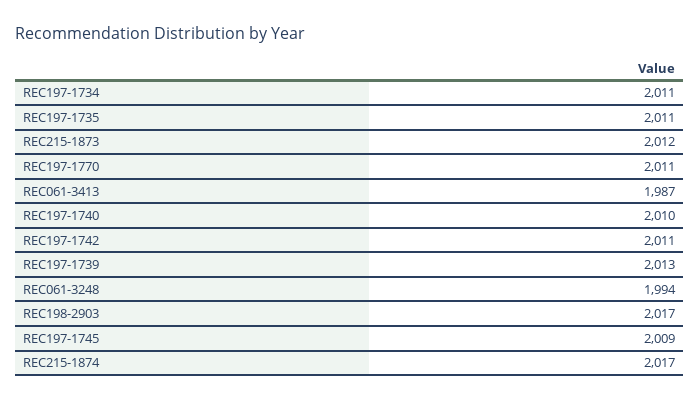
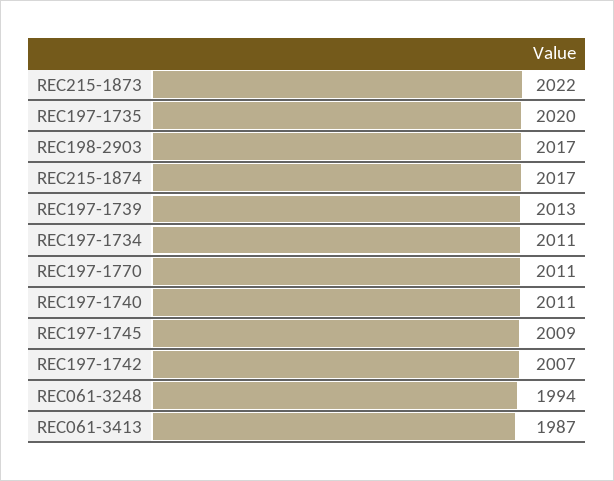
  {
    "REC197-1734": 2011,
-   "REC197-1735": 2011,
+   "REC197-1735": 2020,
-   "REC215-1873": 2012,
+   "REC215-1873": 2022,
    "REC197-1770": 2011,
    "REC061-3413": 1987,
-   "REC197-1740": 2010,
+   "REC197-1740": 2011,
-   "REC197-1742": 2011,
+   "REC197-1742": 2007,
    "REC197-1739": 2013,
    "REC061-3248": 1994,
    "REC198-2903": 2017,
    "REC197-1745": 2009,
    "REC215-1874": 2017
  }

